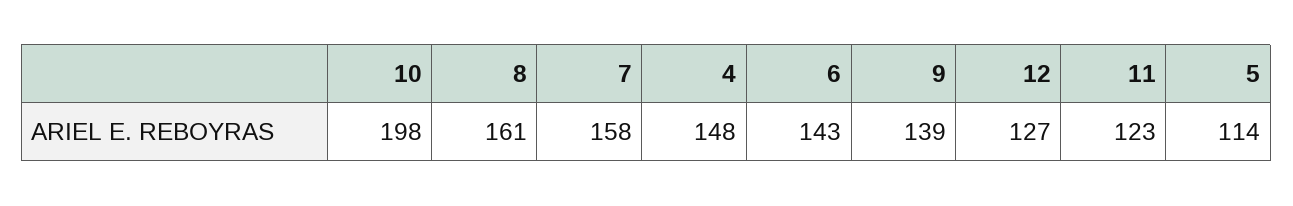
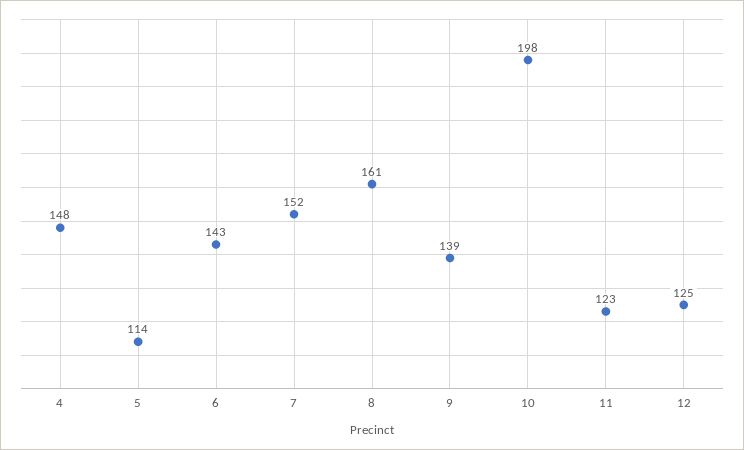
  {
    "10": 198,
    "8": 161,
-   "7": 158,
+   "7": 152,
    "4": 148,
    "6": 143,
    "9": 139,
-   "12": 127,
+   "12": 125,
    "11": 123,
    "5": 114
  }

